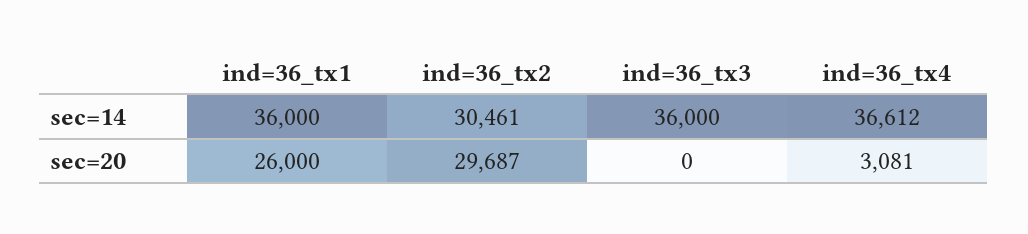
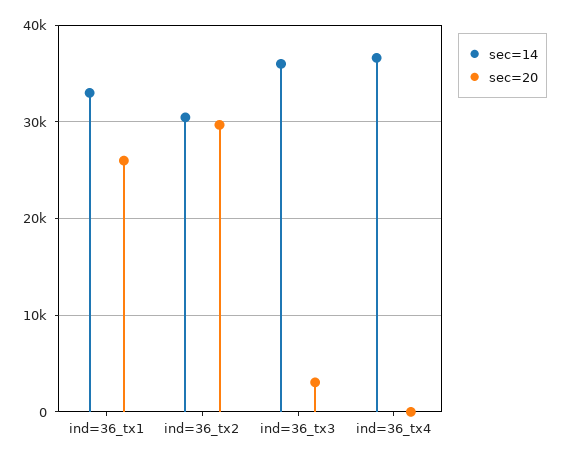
  {
    "sec=14": {
-     "ind=36_tx1": 36000,
+     "ind=36_tx1": 33000,
      "ind=36_tx2": 30461,
      "ind=36_tx3": 36000,
      "ind=36_tx4": 36612
    },
    "sec=20": {
      "ind=36_tx1": 26000,
      "ind=36_tx2": 29687,
-     "ind=36_tx3": 0,
+     "ind=36_tx3": 3000,
-     "ind=36_tx4": 3081
+     "ind=36_tx4": 0
    }
  }

